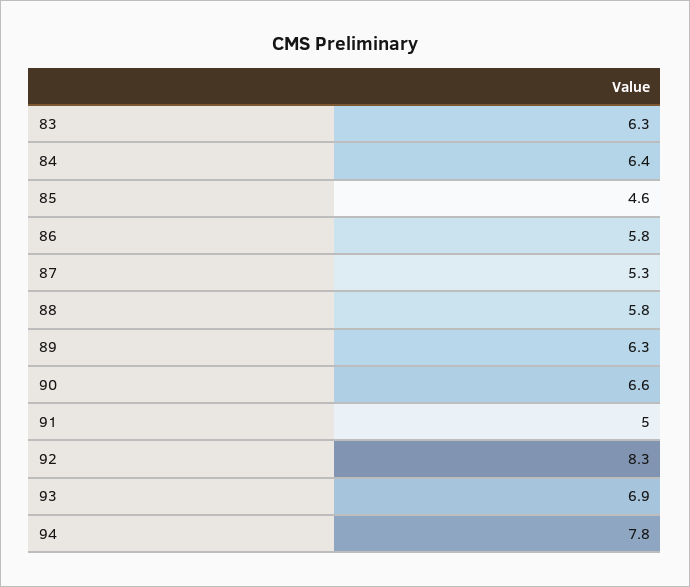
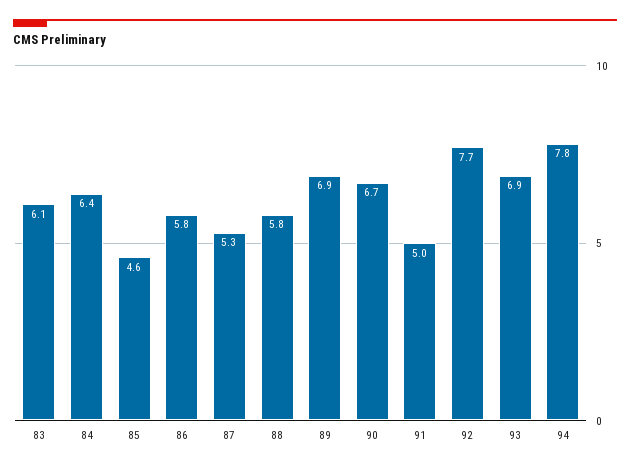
  {
-   "83": 6.3,
+   "83": 6.1,
    "84": 6.4,
    "85": 4.6,
    "86": 5.8,
    "87": 5.3,
    "88": 5.8,
-   "89": 6.3,
+   "89": 6.9,
-   "90": 6.6,
+   "90": 6.7,
    "91": 5,
-   "92": 8.3,
+   "92": 7.7,
    "93": 6.9,
    "94": 7.8
  }

